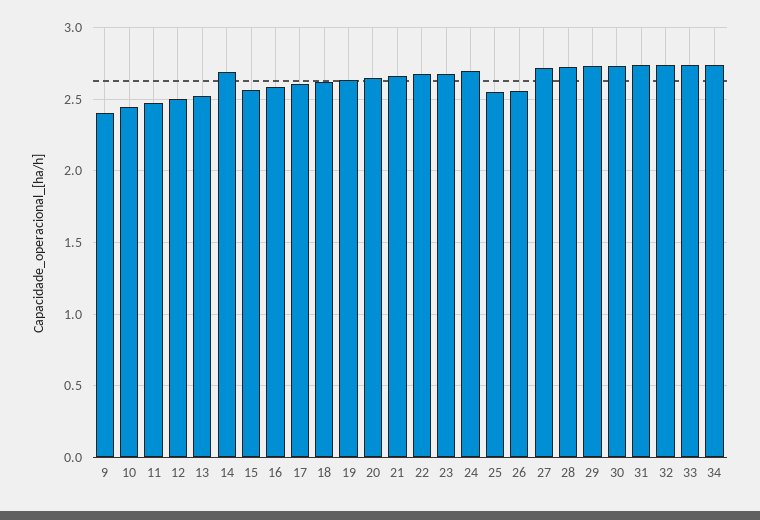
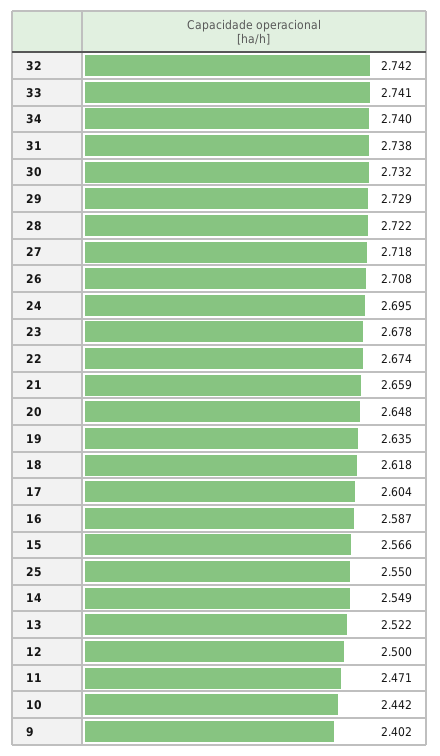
  {
    "9": 2.402,
    "10": 2.442,
    "11": 2.471,
    "12": 2.5,
    "13": 2.522,
-   "14": 2.7,
+   "14": 2.549,
    "15": 2.566,
    "16": 2.587,
    "17": 2.604,
    "18": 2.618,
    "19": 2.635,
    "20": 2.648,
    "21": 2.659,
    "22": 2.674,
    "23": 2.678,
    "24": 2.695,
    "25": 2.55,
-   "26": 2.55,
+   "26": 2.708,
    "27": 2.718,
    "28": 2.722,
    "29": 2.729,
    "30": 2.732,
    "31": 2.738,
    "32": 2.742,
    "33": 2.741,
    "34": 2.74
  }

